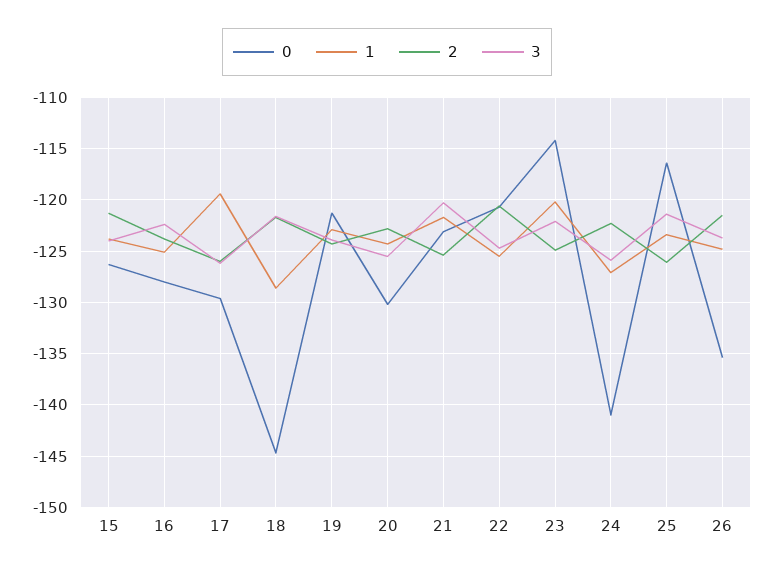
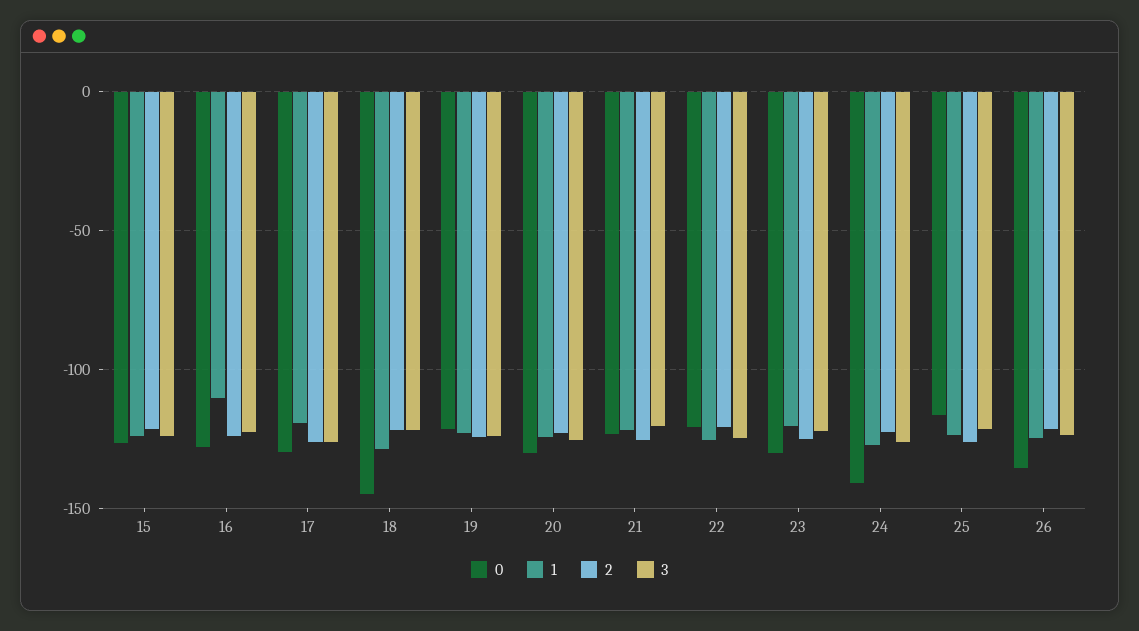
  {
    "0": {
      "15": -126,
      "16": -128,
      "17": -130,
      "18": -145,
      "19": -121,
      "20": -130,
      "21": -123,
      "22": -121,
-     "23": -114,
+     "23": -130,
      "24": -141,
      "25": -116,
      "26": -135
    },
    "1": {
      "15": -124,
-     "16": -125,
+     "16": -110,
      "17": -119,
      "18": -129,
      "19": -123,
      "20": -124,
      "21": -122,
      "22": -126,
      "23": -120,
      "24": -127,
      "25": -123,
      "26": -125
    },
    "2": {
      "15": -121,
      "16": -124,
      "17": -126,
      "18": -122,
      "19": -124,
      "20": -123,
      "21": -125,
      "22": -121,
      "23": -125,
      "24": -122,
      "25": -126,
      "26": -122
    },
    "3": {
      "15": -124,
      "16": -122,
      "17": -126,
      "18": -122,
      "19": -124,
      "20": -126,
      "21": -120,
      "22": -125,
      "23": -122,
      "24": -126,
      "25": -121,
      "26": -124
    }
  }

